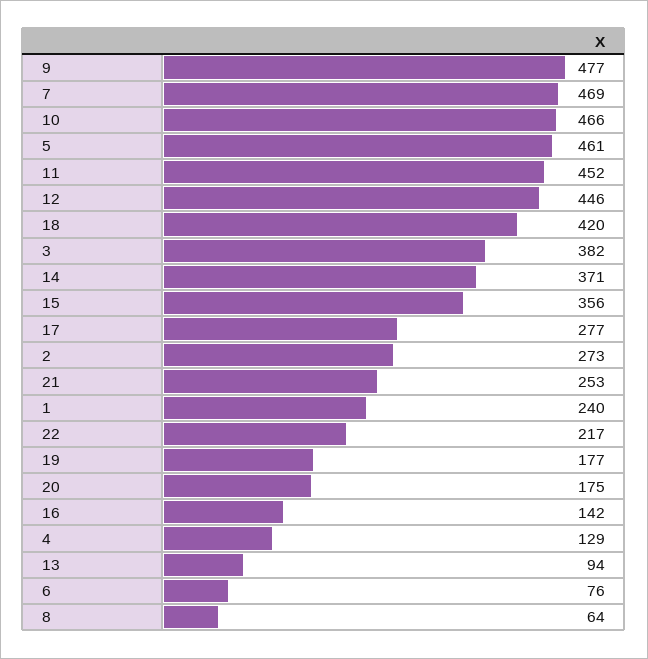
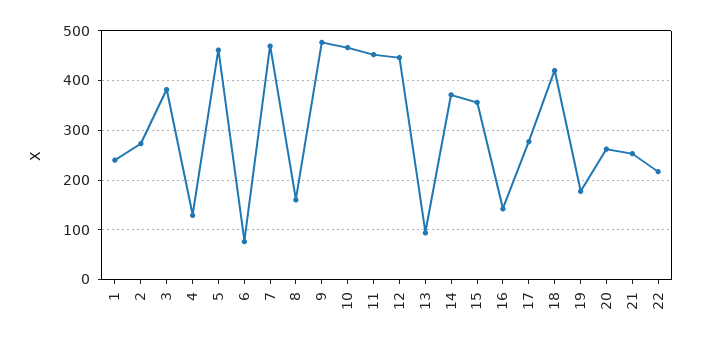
  {
    "9": 477,
    "7": 469,
    "10": 466,
    "5": 461,
    "11": 452,
    "12": 446,
    "18": 420,
    "3": 382,
    "14": 371,
    "15": 356,
    "17": 277,
    "2": 273,
    "21": 253,
    "1": 240,
    "22": 217,
    "19": 177,
-   "20": 175,
+   "20": 260,
    "16": 142,
    "4": 129,
    "13": 94,
    "6": 76,
-   "8": 64
+   "8": 160
  }

